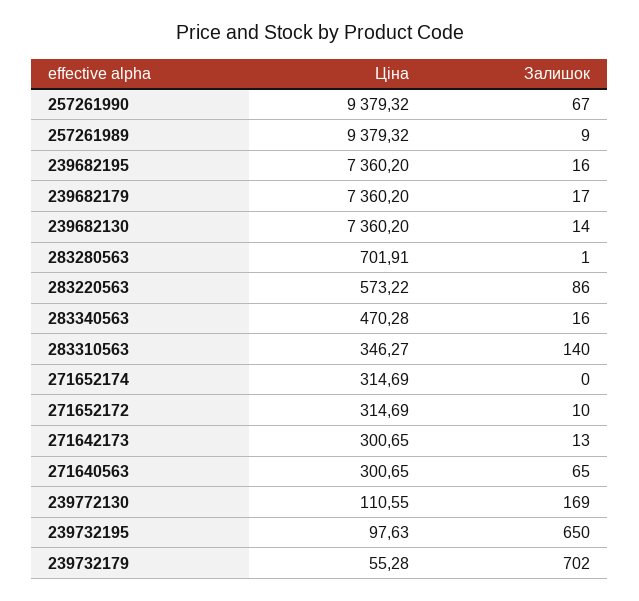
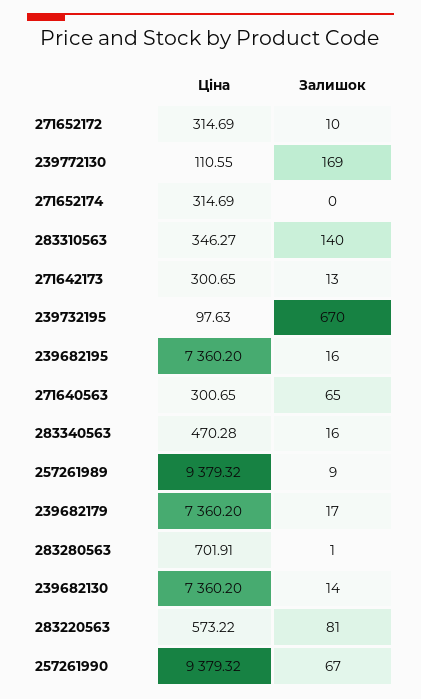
  {
    "Ціна": {
      "257261990": 9379.32,
      "257261989": 9379.32,
      "239682195": 7360.2,
      "239682179": 7360.2,
      "239682130": 7360.2,
      "283280563": 701.91,
      "283220563": 573.22,
      "283340563": 470.28,
      "283310563": 346.27,
      "271652174": 314.69,
      "271652172": 314.69,
      "271642173": 300.65,
      "271640563": 300.65,
      "239772130": 110.55,
-     "239732195": 97.63,
+     "239732195": 97.63
-     "239732179": 55.28
    },
    "Залишок": {
      "257261990": 67,
      "257261989": 9,
      "239682195": 16,
      "239682179": 17,
      "239682130": 14,
      "283280563": 1,
-     "283220563": 86,
+     "283220563": 81,
      "283340563": 16,
      "283310563": 140,
      "271652174": 0,
      "271652172": 10,
      "271642173": 13,
      "271640563": 65,
      "239772130": 169,
-     "239732195": 650,
+     "239732195": 670
-     "239732179": 702
    }
  }

